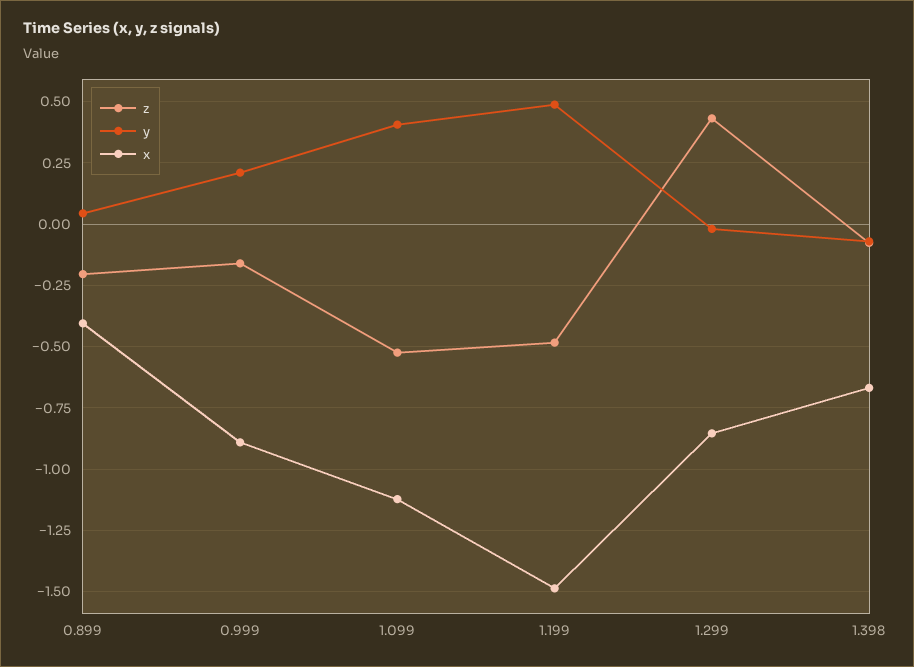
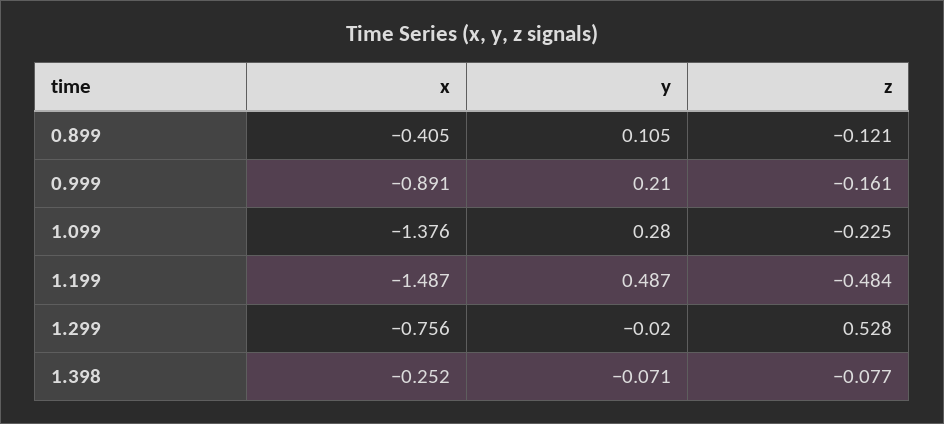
  {
    "z": {
-     "0.899": -0.2,
+     "0.899": -0.121,
      "0.999": -0.161,
-     "1.099": -0.525,
+     "1.099": -0.225,
      "1.199": -0.484,
-     "1.299": 0.425,
+     "1.299": 0.528,
      "1.398": -0.077
    },
    "y": {
-     "0.899": 0.05,
+     "0.899": 0.105,
      "0.999": 0.21,
-     "1.099": 0.4,
+     "1.099": 0.28,
      "1.199": 0.487,
      "1.299": -0.02,
      "1.398": -0.071
    },
    "x": {
      "0.899": -0.405,
      "0.999": -0.891,
-     "1.099": -1.125,
+     "1.099": -1.376,
      "1.199": -1.487,
-     "1.299": -0.85,
+     "1.299": -0.756,
-     "1.398": -0.675
+     "1.398": -0.252
    }
  }

